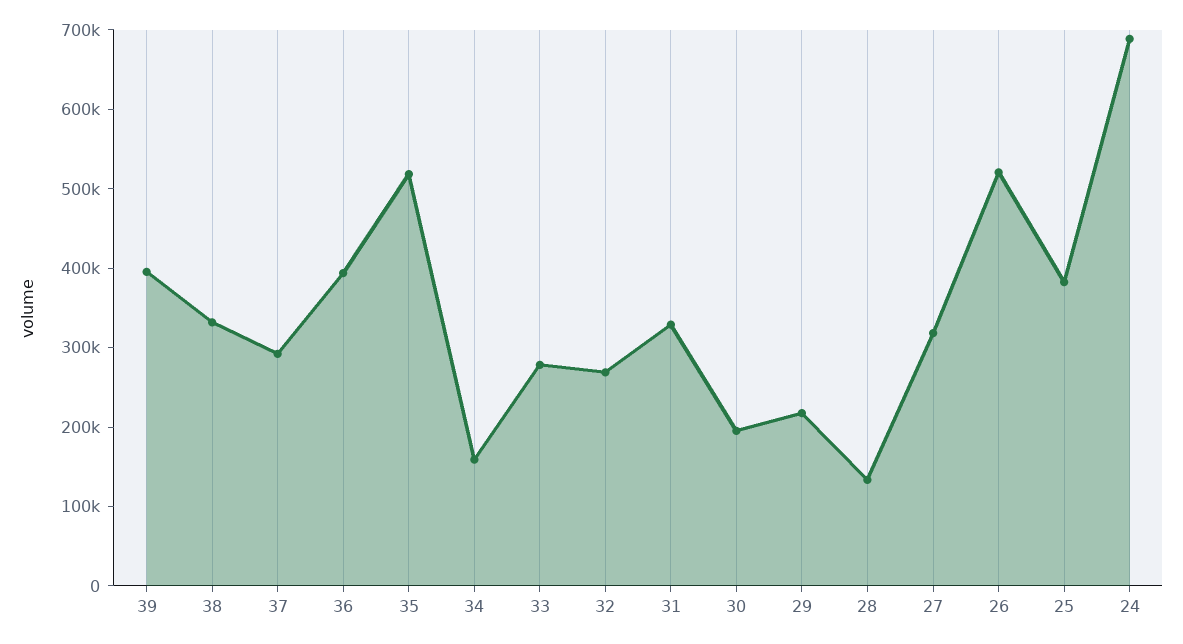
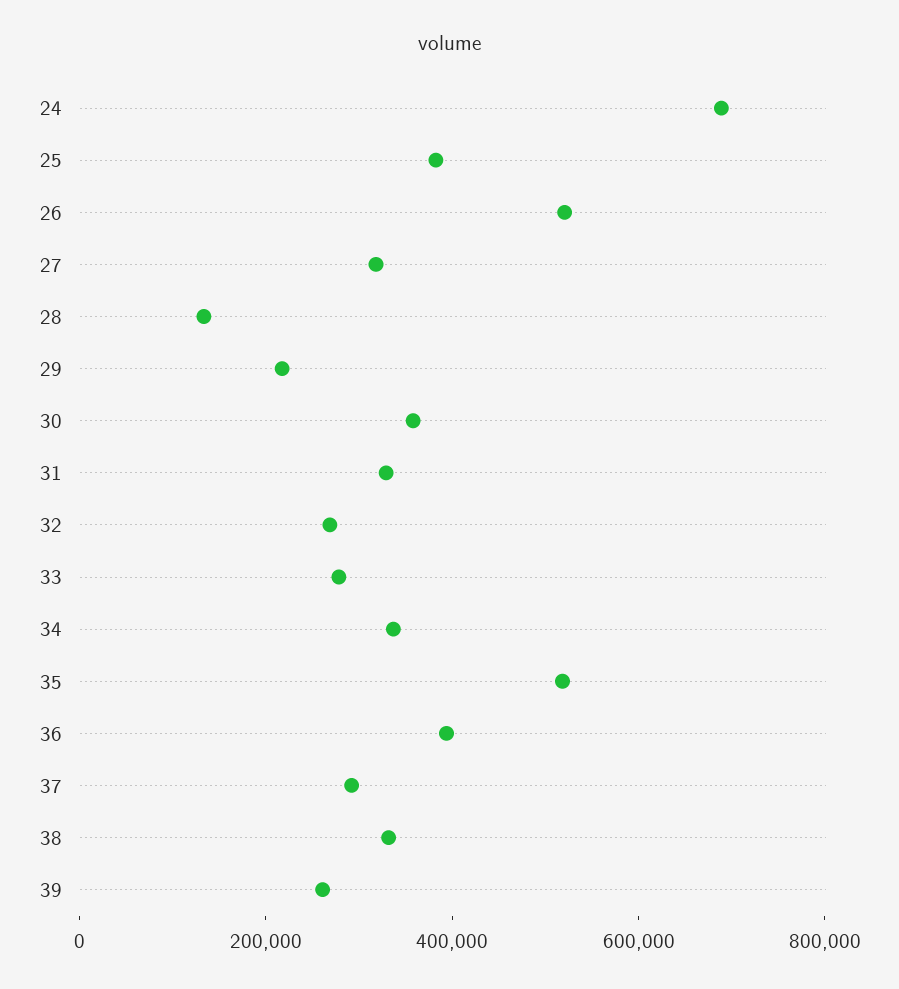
  {
-   "39": 400000,
+   "39": 250000,
    "38": 340000,
    "37": 300000,
    "36": 400000,
    "35": 520000,
-   "34": 160000,
+   "34": 350000,
    "33": 280000,
    "32": 260000,
    "31": 320000,
-   "30": 200000,
+   "30": 350000,
    "29": 220000,
    "28": 140000,
    "27": 320000,
    "26": 520000,
    "25": 380000,
    "24": 680000
  }

